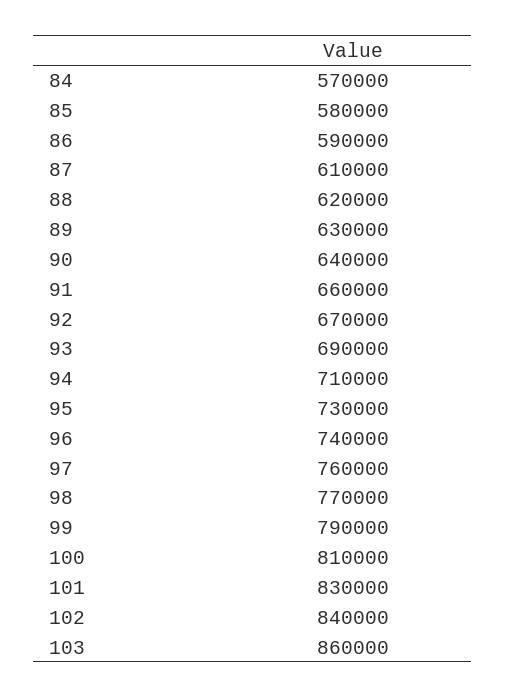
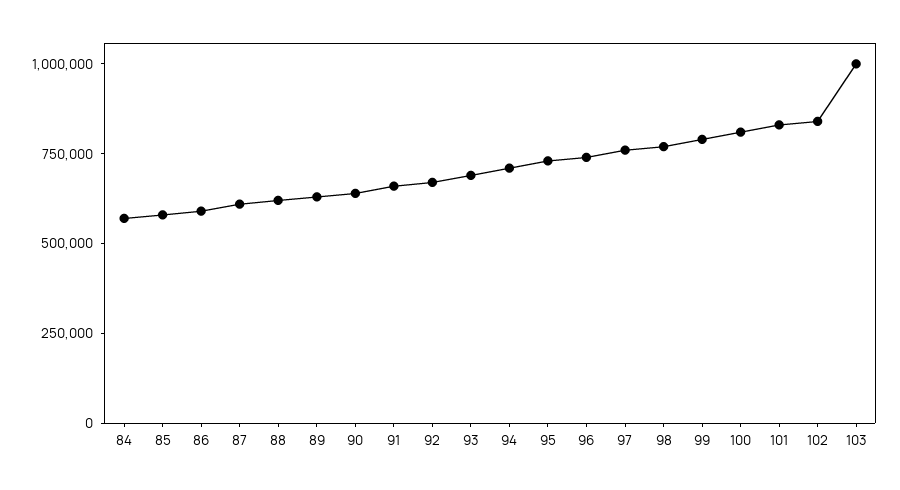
  {
    "84": 570000,
    "85": 580000,
    "86": 590000,
    "87": 610000,
    "88": 620000,
    "89": 630000,
    "90": 640000,
    "91": 660000,
    "92": 670000,
    "93": 690000,
    "94": 710000,
    "95": 730000,
    "96": 740000,
    "97": 760000,
    "98": 770000,
    "99": 790000,
    "100": 810000,
    "101": 830000,
    "102": 840000,
-   "103": 860000
+   "103": 1000000
  }

